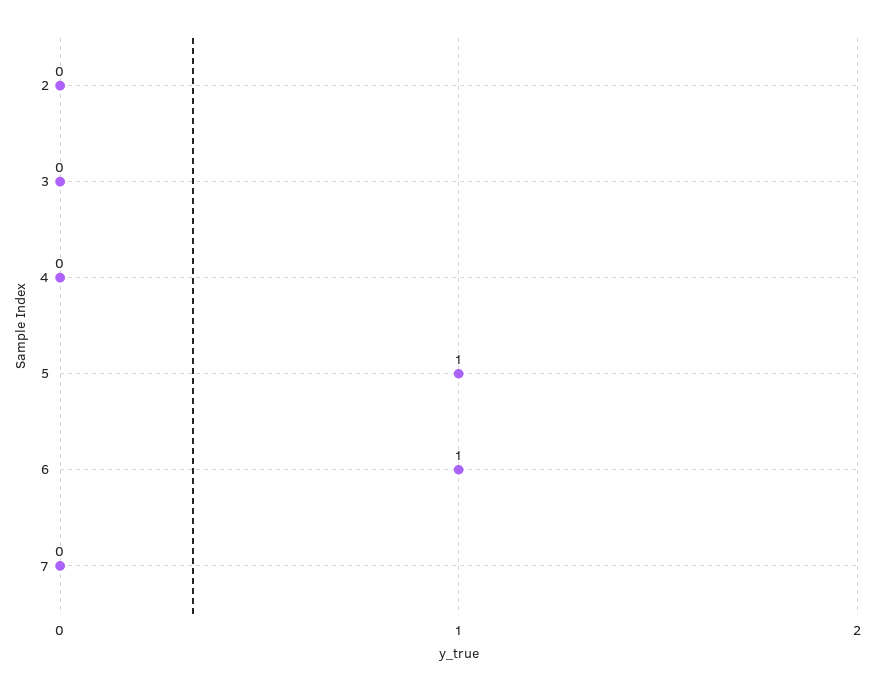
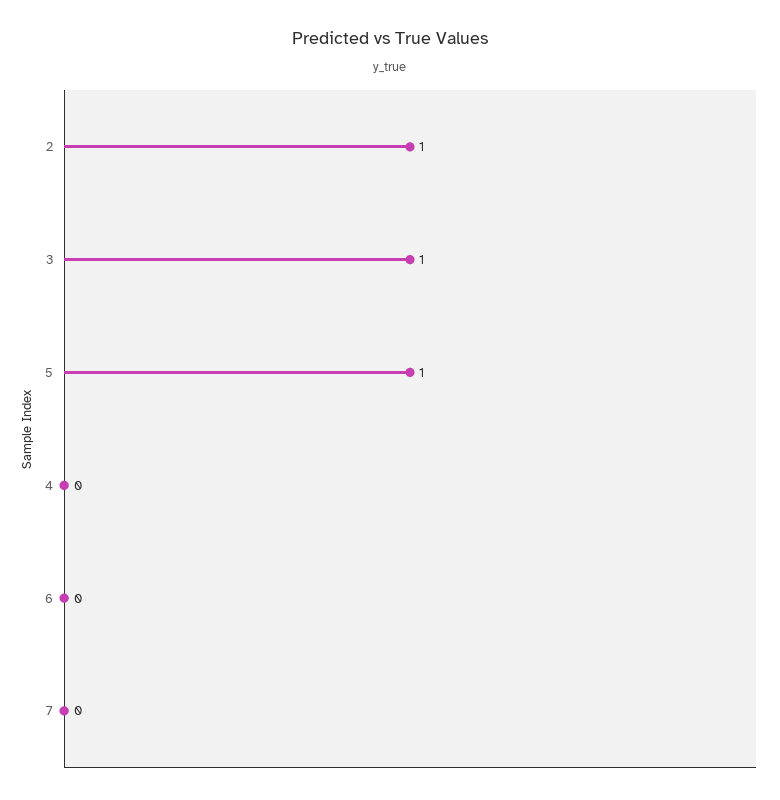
  {
-   "2": 0,
+   "2": 1,
-   "3": 0,
+   "3": 1,
    "4": 0,
    "5": 1,
-   "6": 1,
+   "6": 0,
    "7": 0
  }

